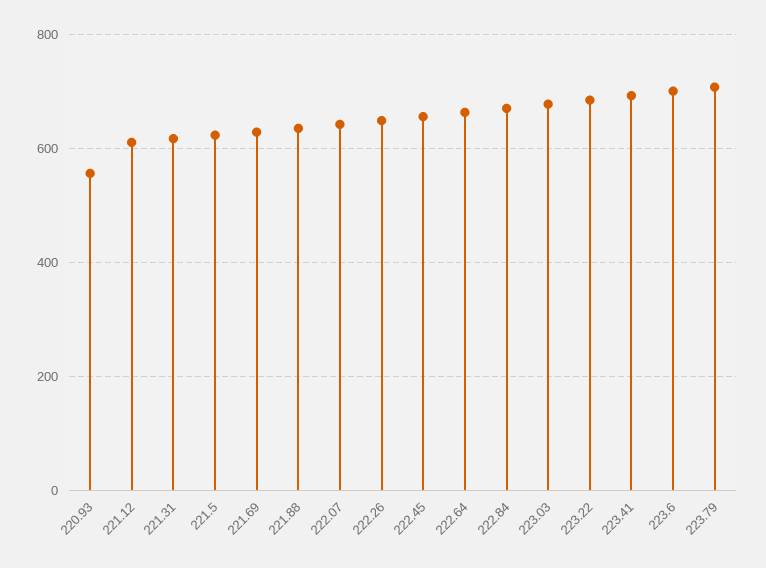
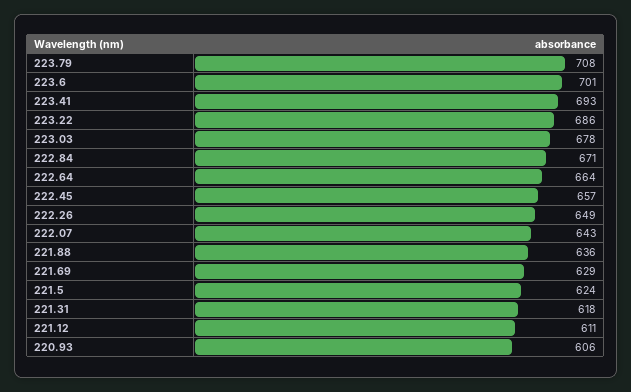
  {
-   "220.93": 560,
+   "220.93": 606,
    "221.12": 611,
    "221.31": 618,
    "221.5": 624,
    "221.69": 629,
    "221.88": 636,
    "222.07": 643,
    "222.26": 649,
    "222.45": 657,
    "222.64": 664,
    "222.84": 671,
    "223.03": 678,
    "223.22": 686,
    "223.41": 693,
    "223.6": 701,
    "223.79": 708
  }

